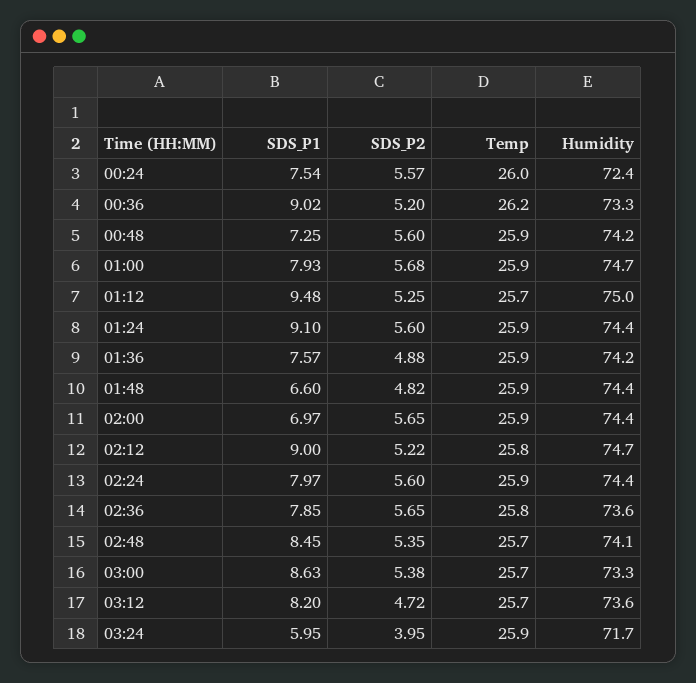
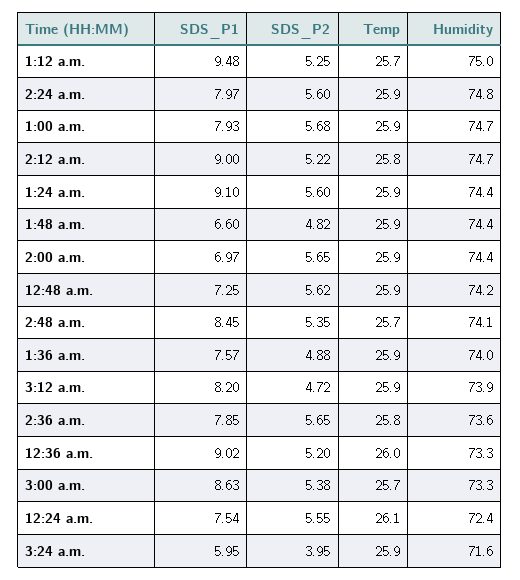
  {
    "SDS_P1": {
      "00:24": 7.54,
      "00:36": 9.02,
      "00:48": 7.25,
      "01:00": 7.93,
      "01:12": 9.48,
      "01:24": 9.1,
      "01:36": 7.57,
      "01:48": 6.6,
      "02:00": 6.97,
      "02:12": 9,
      "02:24": 7.97,
      "02:36": 7.85,
      "02:48": 8.45,
      "03:00": 8.63,
      "03:12": 8.2,
      "03:24": 5.95
    },
    "SDS_P2": {
-     "00:24": 5.57,
+     "00:24": 5.55,
      "00:36": 5.2,
-     "00:48": 5.6,
+     "00:48": 5.62,
      "01:00": 5.68,
      "01:12": 5.25,
      "01:24": 5.6,
      "01:36": 4.88,
      "01:48": 4.82,
      "02:00": 5.65,
      "02:12": 5.22,
      "02:24": 5.6,
      "02:36": 5.65,
      "02:48": 5.35,
      "03:00": 5.38,
      "03:12": 4.72,
      "03:24": 3.95
    },
    "Temp": {
-     "00:24": 26,
+     "00:24": 26.1,
-     "00:36": 26.2,
+     "00:36": 26,
      "00:48": 25.9,
      "01:00": 25.9,
      "01:12": 25.7,
      "01:24": 25.9,
      "01:36": 25.9,
      "01:48": 25.9,
      "02:00": 25.9,
      "02:12": 25.8,
      "02:24": 25.9,
      "02:36": 25.8,
      "02:48": 25.7,
      "03:00": 25.7,
-     "03:12": 25.7,
+     "03:12": 25.9,
      "03:24": 25.9
    },
    "Humidity": {
      "00:24": 72.4,
      "00:36": 73.3,
      "00:48": 74.2,
      "01:00": 74.7,
      "01:12": 75,
      "01:24": 74.4,
-     "01:36": 74.2,
+     "01:36": 74,
      "01:48": 74.4,
      "02:00": 74.4,
      "02:12": 74.7,
-     "02:24": 74.4,
+     "02:24": 74.8,
      "02:36": 73.6,
      "02:48": 74.1,
      "03:00": 73.3,
-     "03:12": 73.6,
+     "03:12": 73.9,
-     "03:24": 71.7
+     "03:24": 71.6
    }
  }

